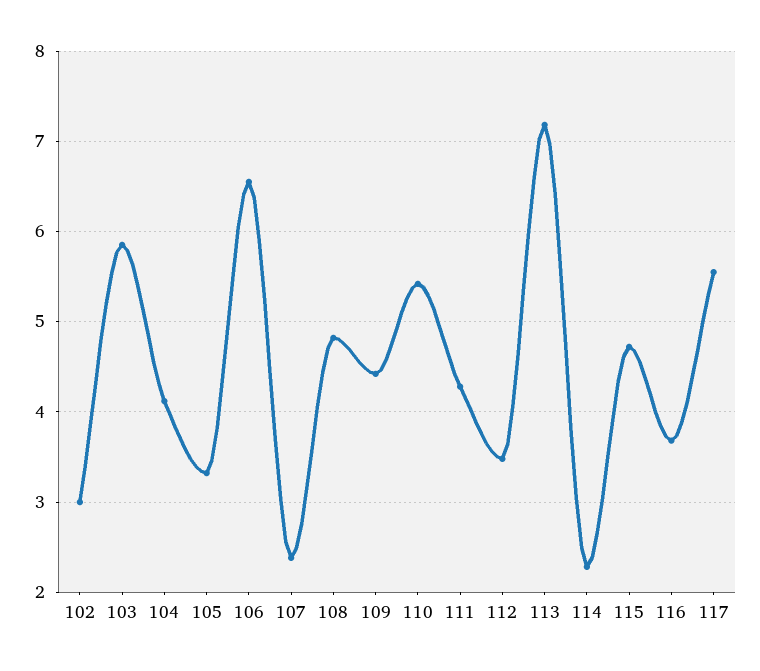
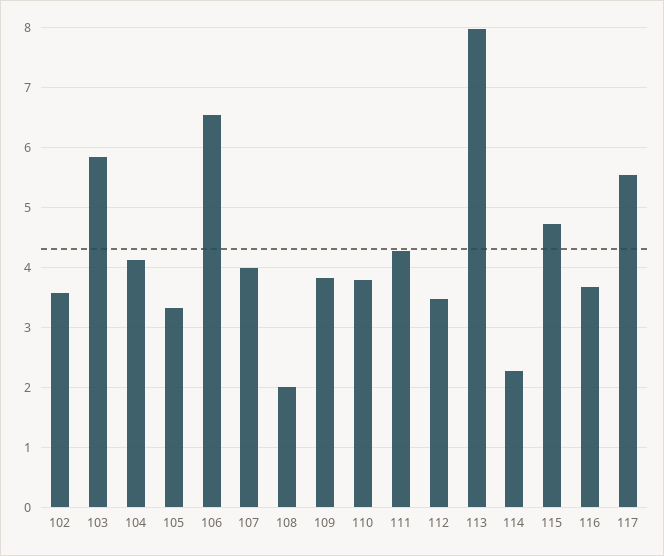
  {
-   "102": 3,
+   "102": 3.6,
    "103": 5.9,
    "104": 4.1,
    "105": 3.3,
    "106": 6.6,
-   "107": 2.4,
+   "107": 4,
-   "108": 4.8,
+   "108": 2,
-   "109": 4.4,
+   "109": 3.8,
-   "110": 5.4,
+   "110": 3.8,
    "111": 4.3,
    "112": 3.5,
-   "113": 7.2,
+   "113": 8,
    "114": 2.3,
    "115": 4.7,
    "116": 3.7,
    "117": 5.6
  }

